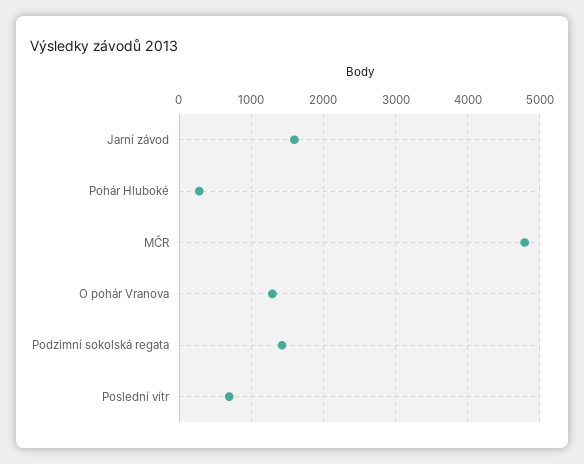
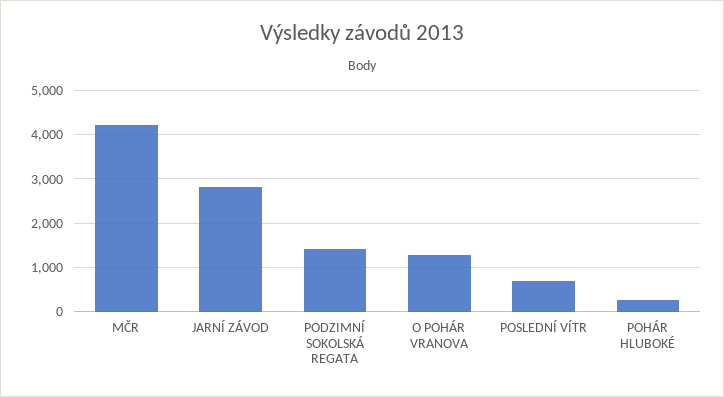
  {
-   "Jarní závod": 1600,
+   "Jarní závod": 2800,
    "Pohár Hluboké": 300,
-   "MČR": 4800,
+   "MČR": 4200,
    "O pohár Vranova": 1300,
    "Podzimní sokolská regata": 1400,
    "Poslední vítr": 700
  }

